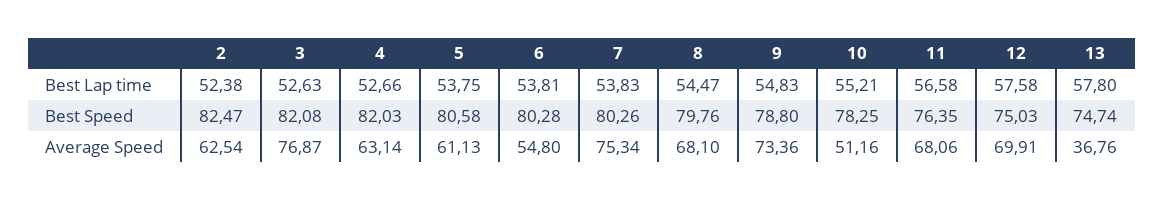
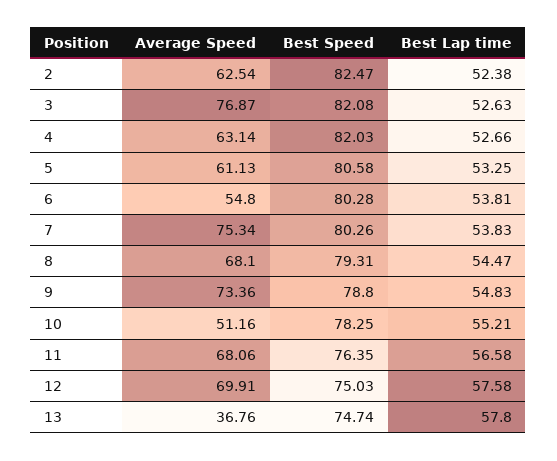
  {
    "2": {
      "Best Lap time": 52.38,
      "Best Speed": 82.47,
      "Average Speed": 62.54
    },
    "3": {
      "Best Lap time": 52.63,
      "Best Speed": 82.08,
      "Average Speed": 76.87
    },
    "4": {
      "Best Lap time": 52.66,
      "Best Speed": 82.03,
      "Average Speed": 63.14
    },
    "5": {
-     "Best Lap time": 53.75,
+     "Best Lap time": 53.25,
      "Best Speed": 80.58,
      "Average Speed": 61.13
    },
    "6": {
      "Best Lap time": 53.81,
      "Best Speed": 80.28,
      "Average Speed": 54.8
    },
    "7": {
      "Best Lap time": 53.83,
      "Best Speed": 80.26,
      "Average Speed": 75.34
    },
    "8": {
      "Best Lap time": 54.47,
-     "Best Speed": 79.76,
+     "Best Speed": 79.31,
      "Average Speed": 68.1
    },
    "9": {
      "Best Lap time": 54.83,
      "Best Speed": 78.8,
      "Average Speed": 73.36
    },
    "10": {
      "Best Lap time": 55.21,
      "Best Speed": 78.25,
      "Average Speed": 51.16
    },
    "11": {
      "Best Lap time": 56.58,
      "Best Speed": 76.35,
      "Average Speed": 68.06
    },
    "12": {
      "Best Lap time": 57.58,
      "Best Speed": 75.03,
      "Average Speed": 69.91
    },
    "13": {
      "Best Lap time": 57.8,
      "Best Speed": 74.74,
      "Average Speed": 36.76
    }
  }

